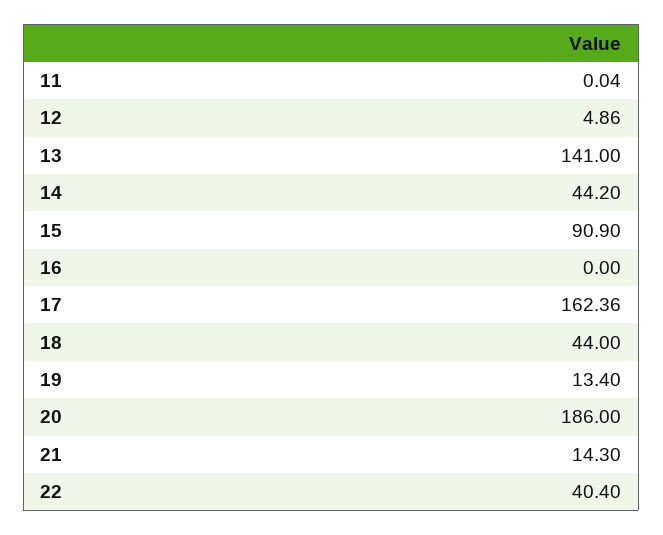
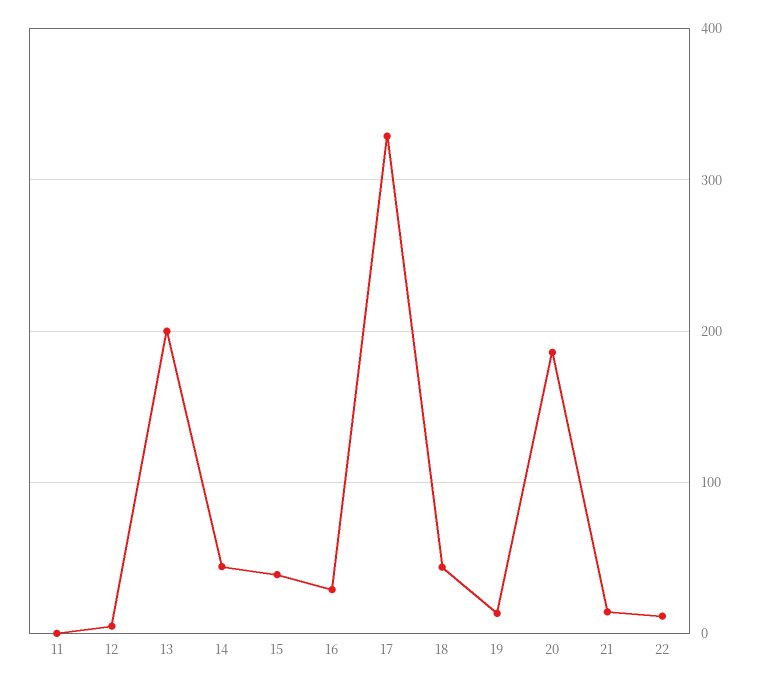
  {
    "11": 0.04,
    "12": 4.86,
-   "13": 141,
+   "13": 200,
    "14": 44.2,
-   "15": 90.9,
+   "15": 40,
-   "16": 0,
+   "16": 30,
-   "17": 162.36,
+   "17": 330,
    "18": 44,
    "19": 13.4,
    "20": 186,
    "21": 14.3,
-   "22": 40.4
+   "22": 10
  }

